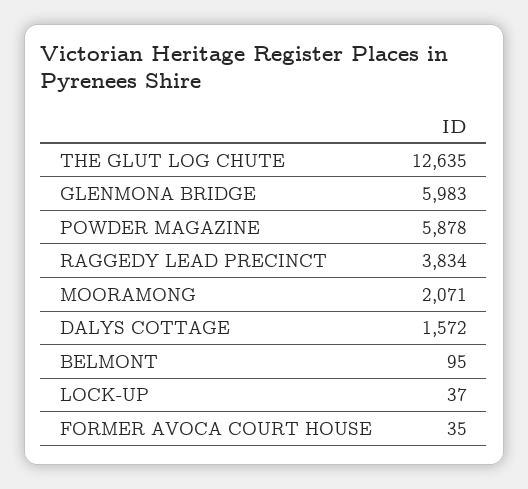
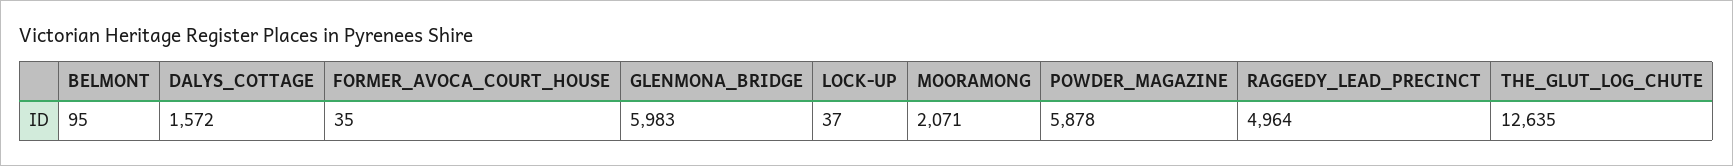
  {
    "THE GLUT LOG CHUTE": 12635,
    "GLENMONA BRIDGE": 5983,
    "POWDER MAGAZINE": 5878,
-   "RAGGEDY LEAD PRECINCT": 3834,
+   "RAGGEDY LEAD PRECINCT": 4964,
    "MOORAMONG": 2071,
    "DALYS COTTAGE": 1572,
    "BELMONT": 95,
    "LOCK-UP": 37,
    "FORMER AVOCA COURT HOUSE": 35
  }

